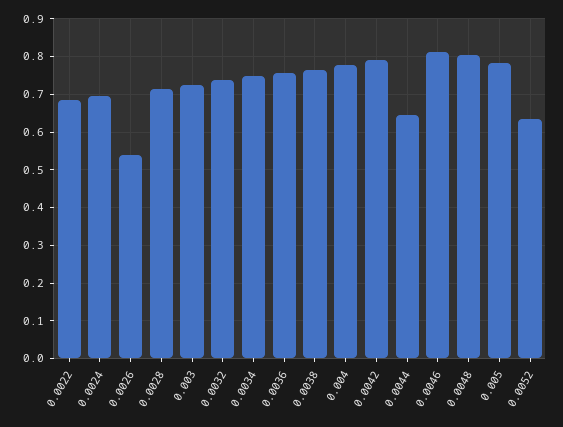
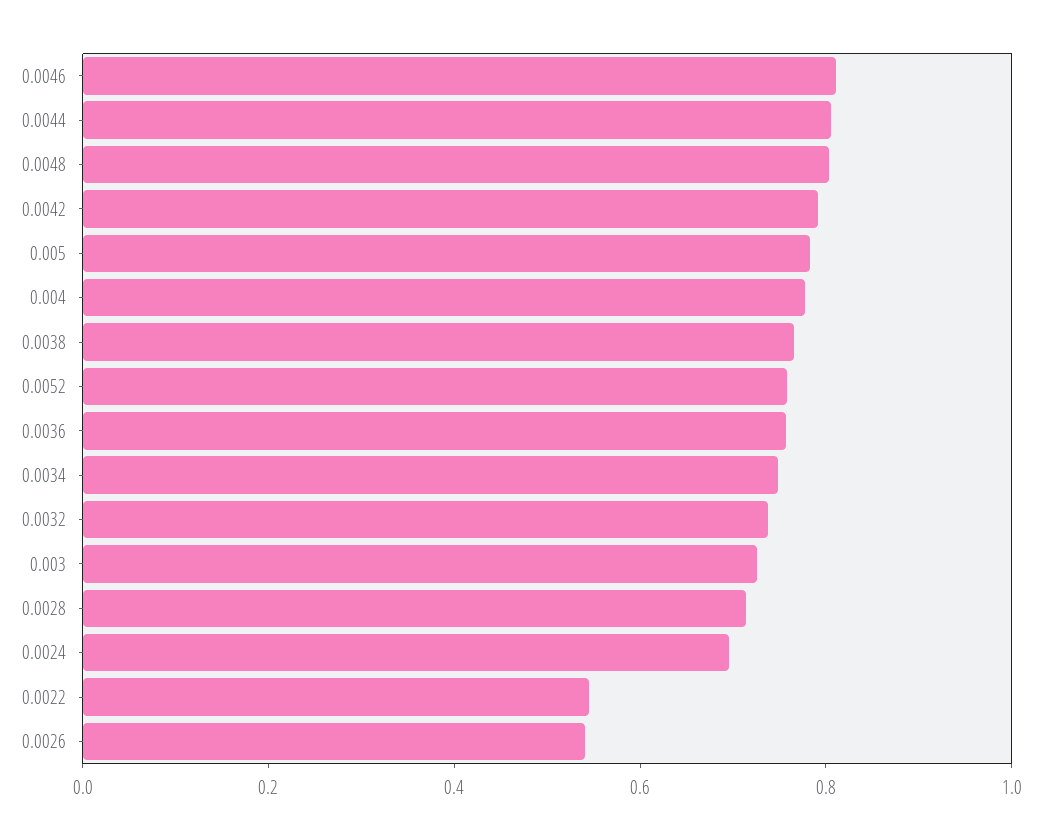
  {
-   "0.0022": 0.68,
+   "0.0022": 0.55,
    "0.0024": 0.7,
    "0.0026": 0.54,
    "0.0028": 0.72,
    "0.003": 0.72,
    "0.0032": 0.74,
    "0.0034": 0.74,
    "0.0036": 0.76,
    "0.0038": 0.76,
    "0.004": 0.78,
    "0.0042": 0.8,
-   "0.0044": 0.64,
+   "0.0044": 0.8,
    "0.0046": 0.82,
    "0.0048": 0.8,
    "0.005": 0.78,
-   "0.0052": 0.64
+   "0.0052": 0.75
  }

